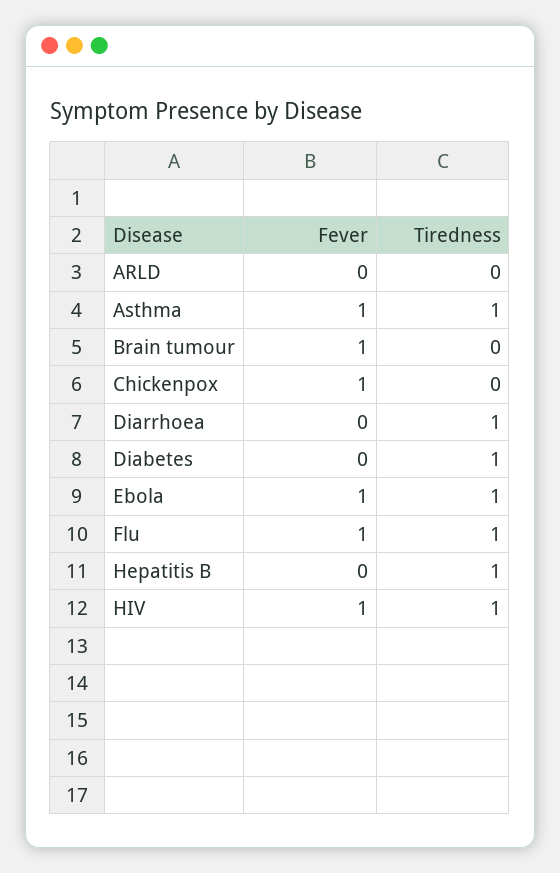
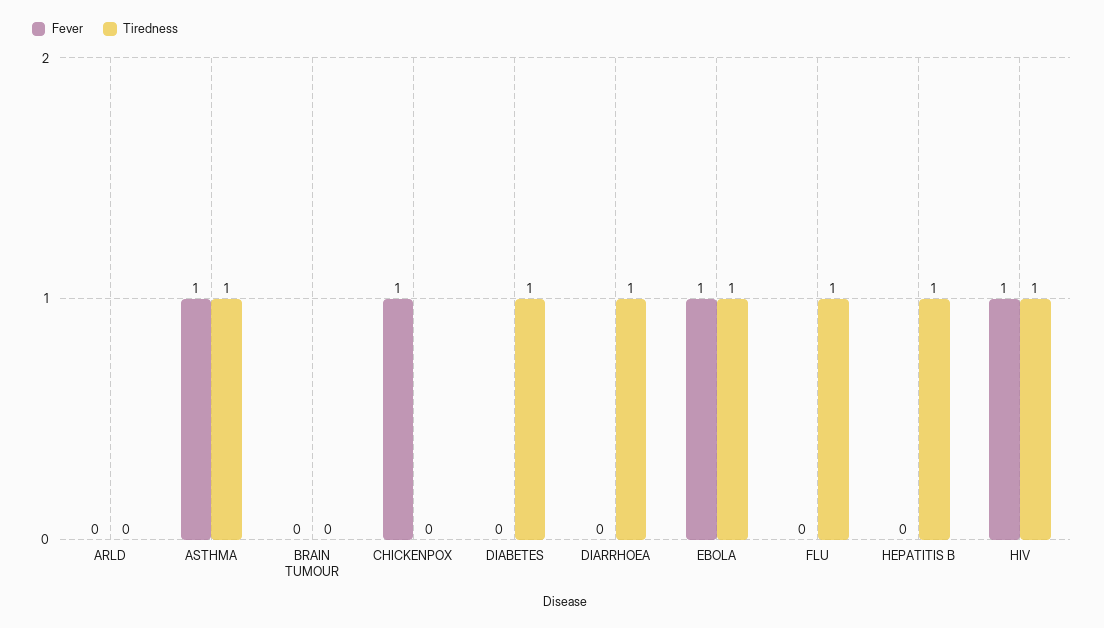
  {
    "Fever": {
      "ARLD": 0,
      "Asthma": 1,
-     "Brain tumour": 1,
+     "Brain tumour": 0,
      "Chickenpox": 1,
      "Diarrhoea": 0,
      "Diabetes": 0,
      "Ebola": 1,
-     "Flu": 1,
+     "Flu": 0,
      "Hepatitis B": 0,
      "HIV": 1
    },
    "Tiredness": {
      "ARLD": 0,
      "Asthma": 1,
      "Brain tumour": 0,
      "Chickenpox": 0,
      "Diarrhoea": 1,
      "Diabetes": 1,
      "Ebola": 1,
      "Flu": 1,
      "Hepatitis B": 1,
      "HIV": 1
    }
  }

